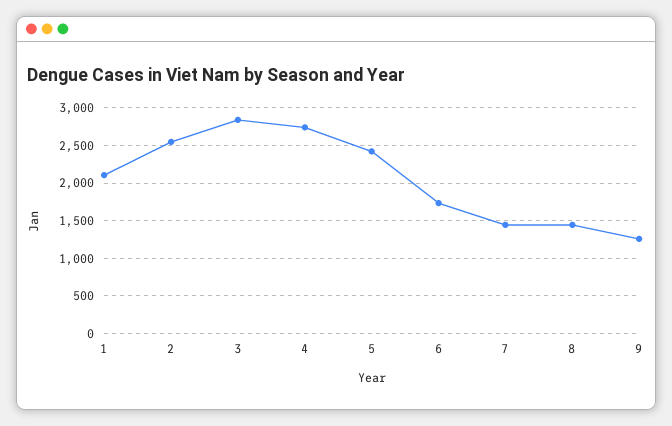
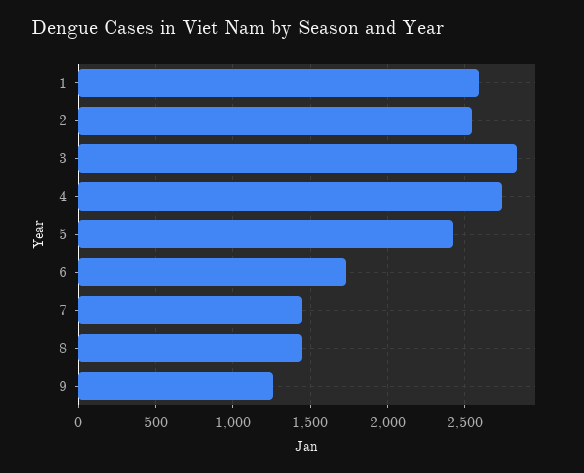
  {
-   "1": 2100,
+   "1": 2600,
    "2": 2550,
    "3": 2850,
    "4": 2750,
    "5": 2400,
    "6": 1750,
    "7": 1450,
    "8": 1450,
    "9": 1250
  }

